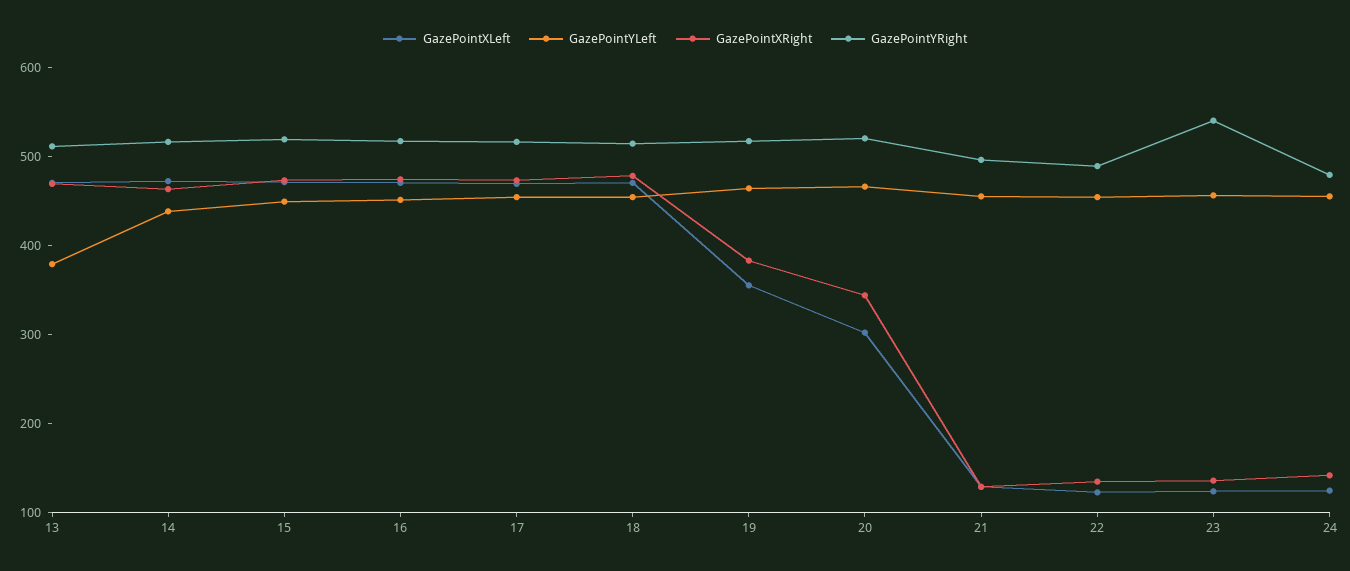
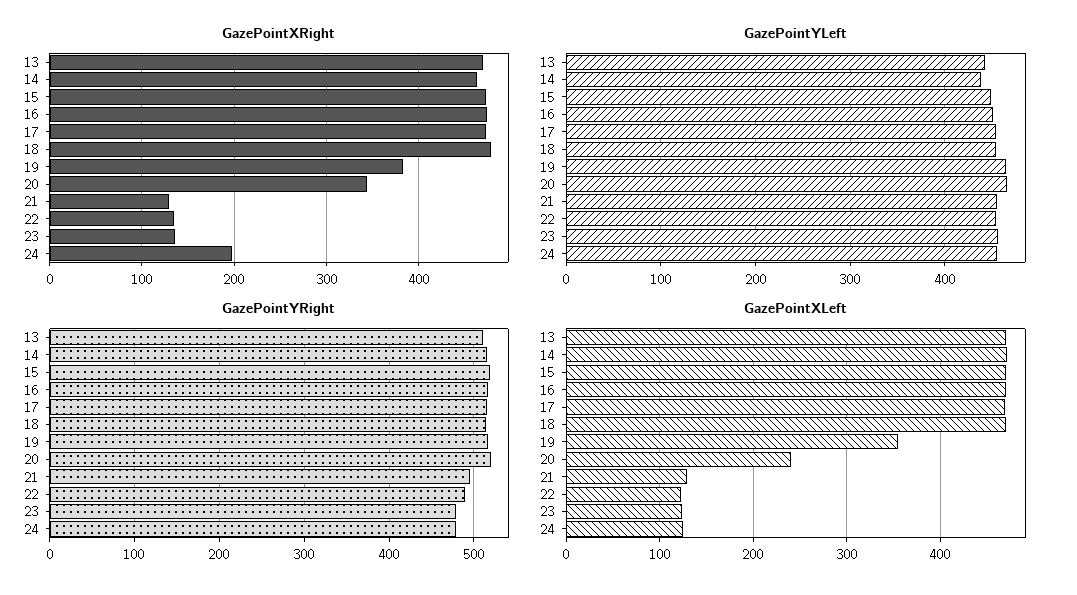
  {
    "GazePointXLeft": {
      "13": 470,
      "14": 470,
      "15": 470,
      "16": 470,
      "17": 470,
      "18": 470,
      "19": 360,
-     "20": 300,
+     "20": 240,
      "21": 130,
      "22": 120,
      "23": 120,
      "24": 130
    },
    "GazePointYLeft": {
-     "13": 380,
+     "13": 440,
      "14": 440,
      "15": 450,
      "16": 450,
      "17": 450,
      "18": 450,
      "19": 460,
      "20": 470,
      "21": 460,
      "22": 450,
      "23": 460,
      "24": 460
    },
    "GazePointXRight": {
      "13": 470,
      "14": 460,
      "15": 470,
      "16": 470,
      "17": 470,
      "18": 480,
      "19": 380,
      "20": 340,
      "21": 130,
      "22": 140,
      "23": 140,
-     "24": 140
+     "24": 200
    },
    "GazePointYRight": {
      "13": 510,
      "14": 520,
      "15": 520,
      "16": 520,
      "17": 520,
      "18": 510,
      "19": 520,
      "20": 520,
      "21": 500,
      "22": 490,
-     "23": 540,
+     "23": 480,
      "24": 480
    }
  }

